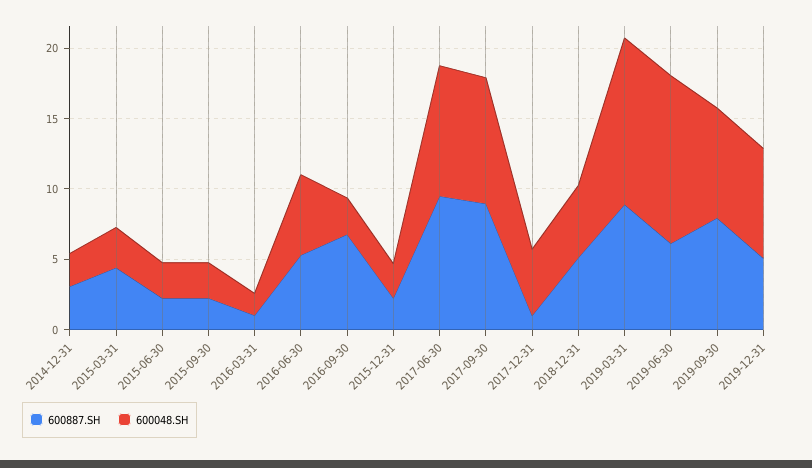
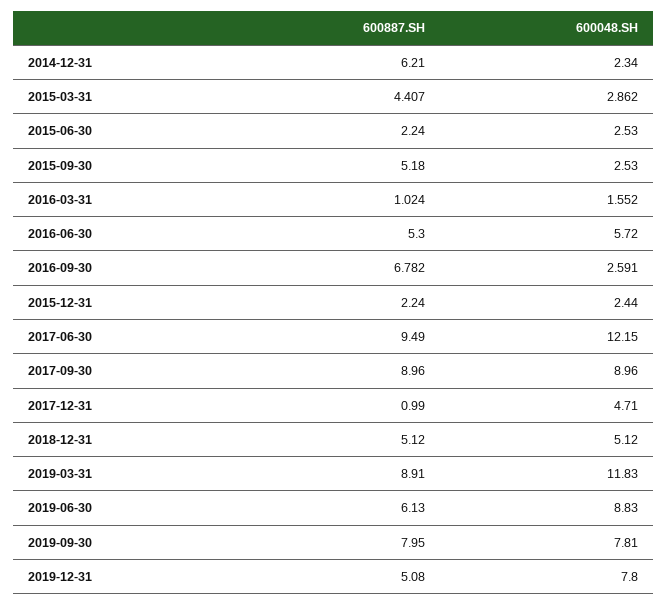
  {
    "600887.SH": {
-     "2014-12-31": 3,
+     "2014-12-31": 6.21,
      "2015-03-31": 4.407,
      "2015-06-30": 2.24,
-     "2015-09-30": 2,
+     "2015-09-30": 5.18,
      "2016-03-31": 1.024,
      "2016-06-30": 5.3,
      "2016-09-30": 6.782,
      "2015-12-31": 2.24,
      "2017-06-30": 9.49,
      "2017-09-30": 8.96,
      "2017-12-31": 0.99,
      "2018-12-31": 5.12,
      "2019-03-31": 8.91,
      "2019-06-30": 6.13,
      "2019-09-30": 7.95,
      "2019-12-31": 5.08
    },
    "600048.SH": {
      "2014-12-31": 2.34,
      "2015-03-31": 2.862,
      "2015-06-30": 2.53,
      "2015-09-30": 2.53,
      "2016-03-31": 1.552,
      "2016-06-30": 5.72,
      "2016-09-30": 2.591,
      "2015-12-31": 2.44,
-     "2017-06-30": 9,
+     "2017-06-30": 12.15,
      "2017-09-30": 8.96,
      "2017-12-31": 4.71,
      "2018-12-31": 5.12,
      "2019-03-31": 11.83,
-     "2019-06-30": 12,
+     "2019-06-30": 8.83,
      "2019-09-30": 7.81,
      "2019-12-31": 7.8
    }
  }

